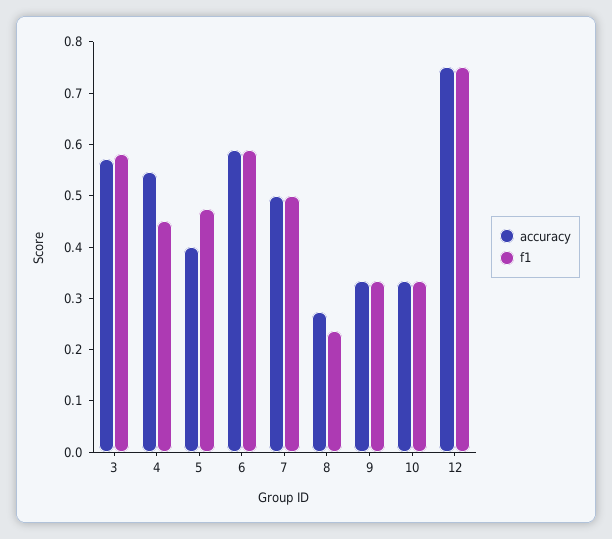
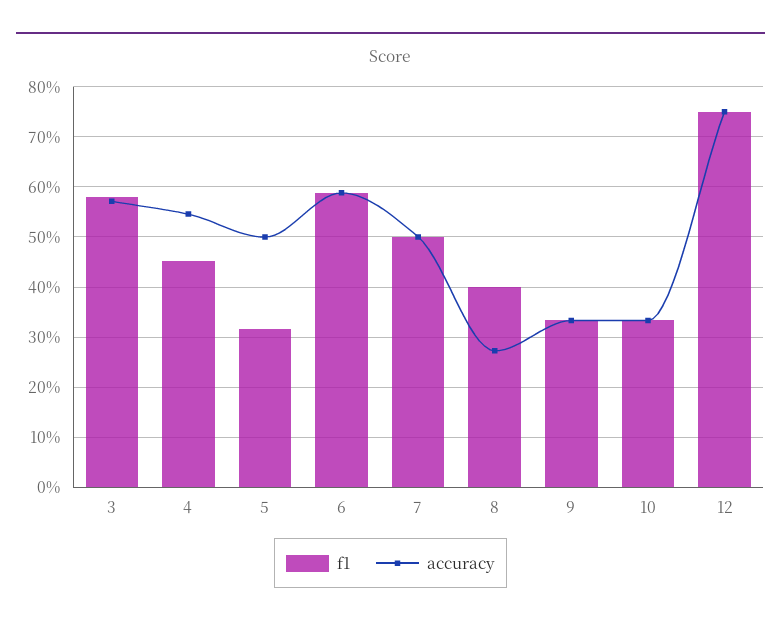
  {
    "accuracy": {
      "3": 0.58,
      "4": 0.54,
-     "5": 0.4,
+     "5": 0.5,
      "6": 0.58,
      "7": 0.5,
      "8": 0.28,
      "9": 0.34,
      "10": 0.34,
      "12": 0.76
    },
    "f1": {
      "3": 0.58,
      "4": 0.46,
-     "5": 0.48,
+     "5": 0.32,
      "6": 0.58,
      "7": 0.5,
-     "8": 0.24,
+     "8": 0.4,
      "9": 0.34,
      "10": 0.34,
      "12": 0.76
    }
  }

